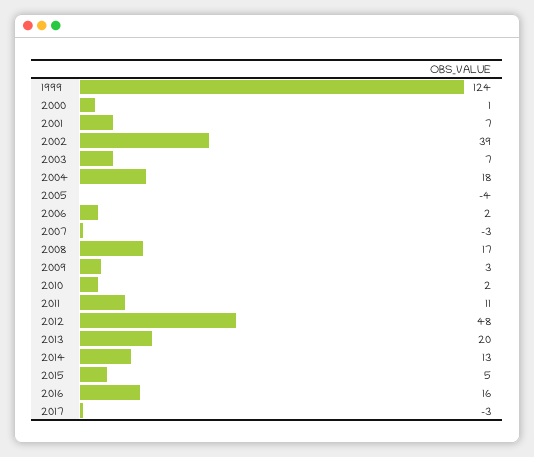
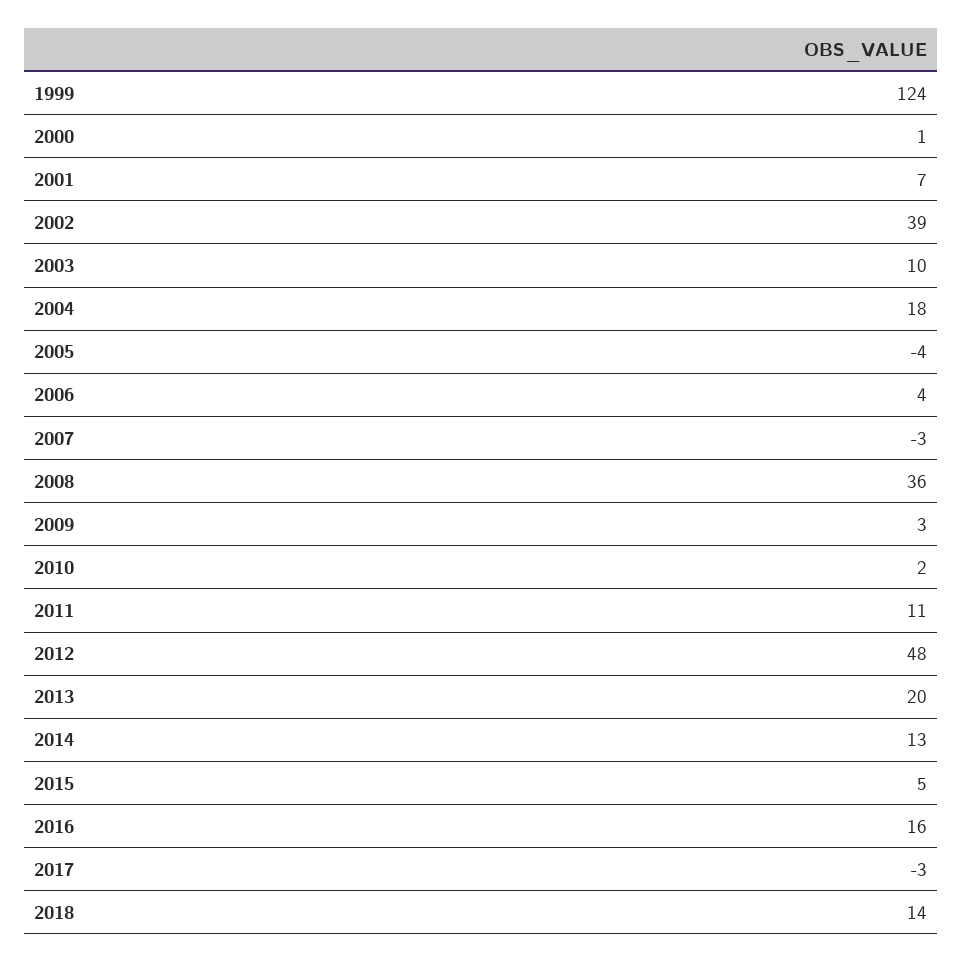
  {
    "1999": 124,
    "2000": 1,
    "2001": 7,
    "2002": 39,
-   "2003": 7,
+   "2003": 10,
    "2004": 18,
    "2005": -4,
-   "2006": 2,
+   "2006": 4,
    "2007": -3,
-   "2008": 17,
+   "2008": 36,
    "2009": 3,
    "2010": 2,
    "2011": 11,
    "2012": 48,
    "2013": 20,
    "2014": 13,
    "2015": 5,
    "2016": 16,
-   "2017": -3
+   "2017": -3,
+   "2018": 14
  }

